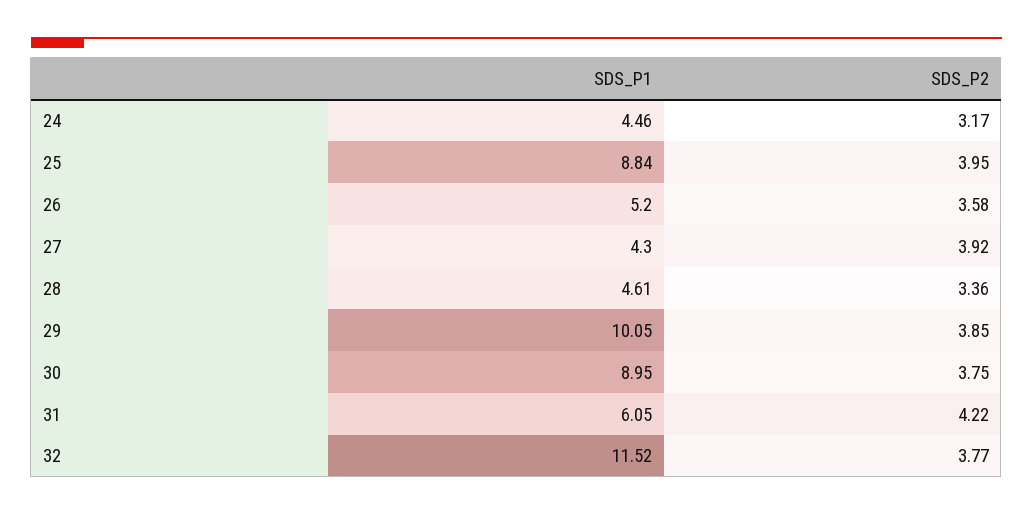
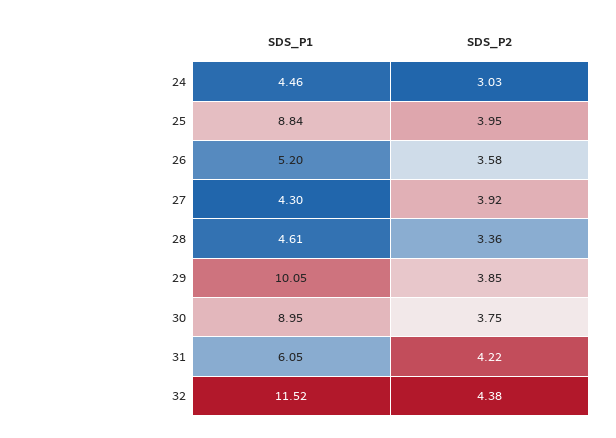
  {
    "SDS_P1": {
      "24": 4.46,
      "25": 8.84,
      "26": 5.2,
      "27": 4.3,
      "28": 4.61,
      "29": 10.05,
      "30": 8.95,
      "31": 6.05,
      "32": 11.52
    },
    "SDS_P2": {
-     "24": 3.17,
+     "24": 3.03,
      "25": 3.95,
      "26": 3.58,
      "27": 3.92,
      "28": 3.36,
      "29": 3.85,
      "30": 3.75,
      "31": 4.22,
-     "32": 3.77
+     "32": 4.38
    }
  }

